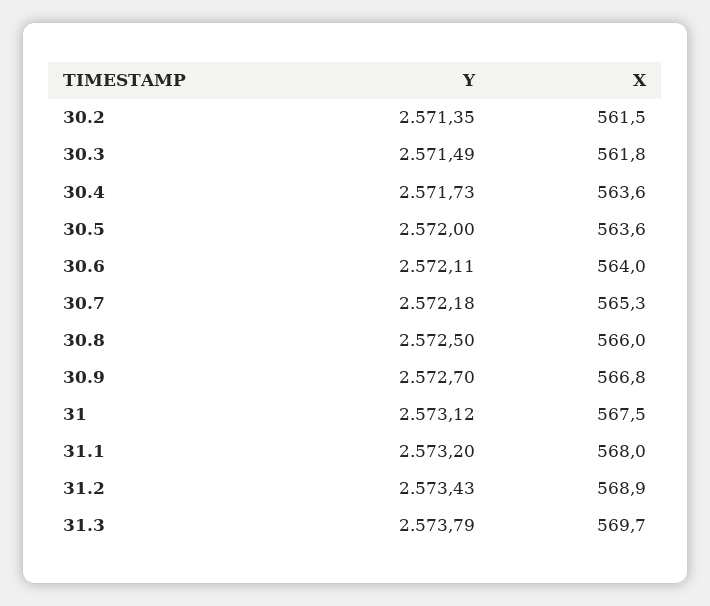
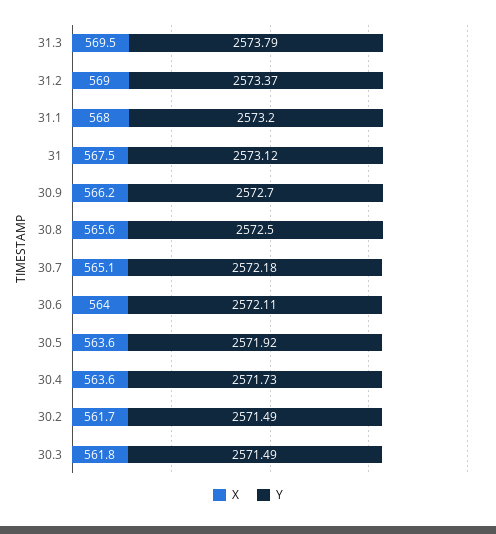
  {
    "Y": {
-     "30.2": 2571.35,
+     "30.2": 2571.49,
      "30.3": 2571.49,
      "30.4": 2571.73,
-     "30.5": 2572,
+     "30.5": 2571.92,
      "30.6": 2572.11,
      "30.7": 2572.18,
      "30.8": 2572.5,
      "30.9": 2572.7,
      "31": 2573.12,
      "31.1": 2573.2,
-     "31.2": 2573.43,
+     "31.2": 2573.37,
      "31.3": 2573.79
    },
    "X": {
-     "30.2": 561.5,
+     "30.2": 561.7,
      "30.3": 561.8,
      "30.4": 563.6,
      "30.5": 563.6,
      "30.6": 564,
-     "30.7": 565.3,
+     "30.7": 565.1,
-     "30.8": 566,
+     "30.8": 565.6,
-     "30.9": 566.8,
+     "30.9": 566.2,
      "31": 567.5,
      "31.1": 568,
-     "31.2": 568.9,
+     "31.2": 569,
-     "31.3": 569.7
+     "31.3": 569.5
    }
  }

